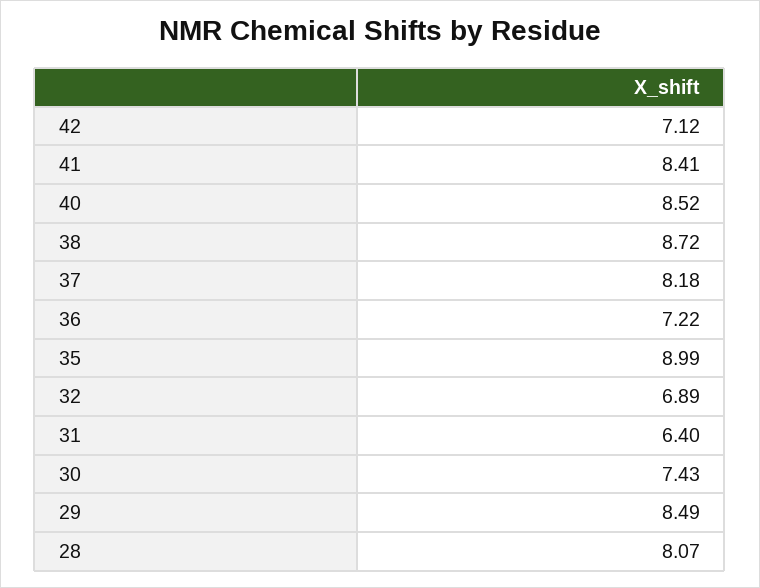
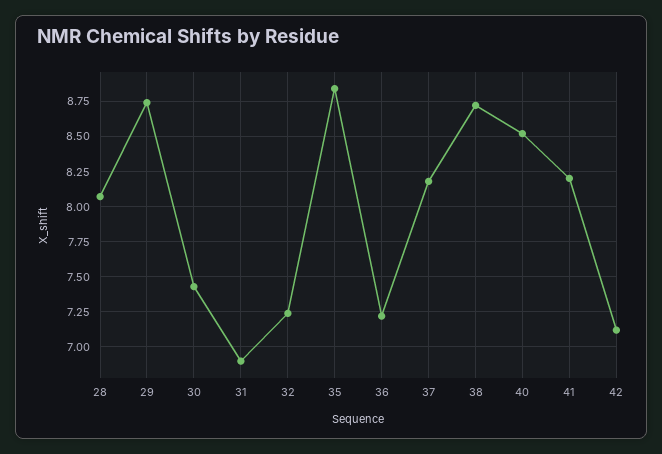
  {
    "42": 7.12,
-   "41": 8.41,
+   "41": 8.2,
    "40": 8.52,
    "38": 8.72,
    "37": 8.18,
    "36": 7.22,
-   "35": 8.99,
+   "35": 8.85,
-   "32": 6.89,
+   "32": 7.25,
-   "31": 6.4,
+   "31": 6.9,
    "30": 7.43,
-   "29": 8.49,
+   "29": 8.75,
    "28": 8.07
  }

